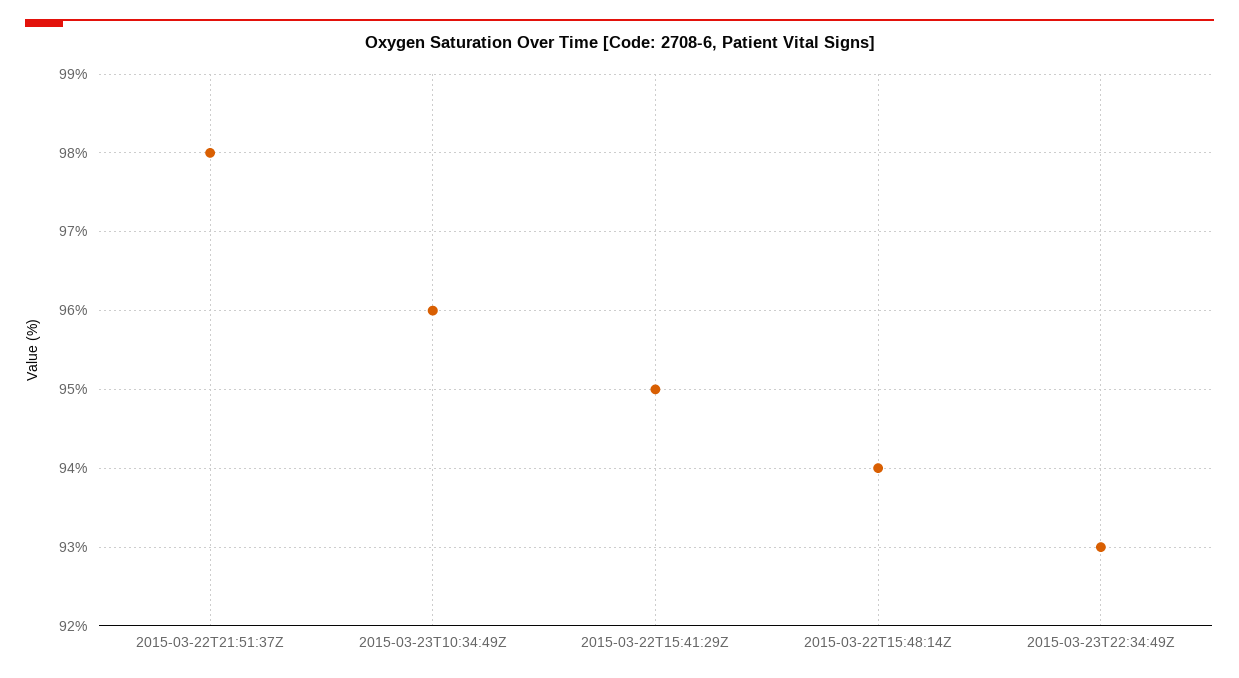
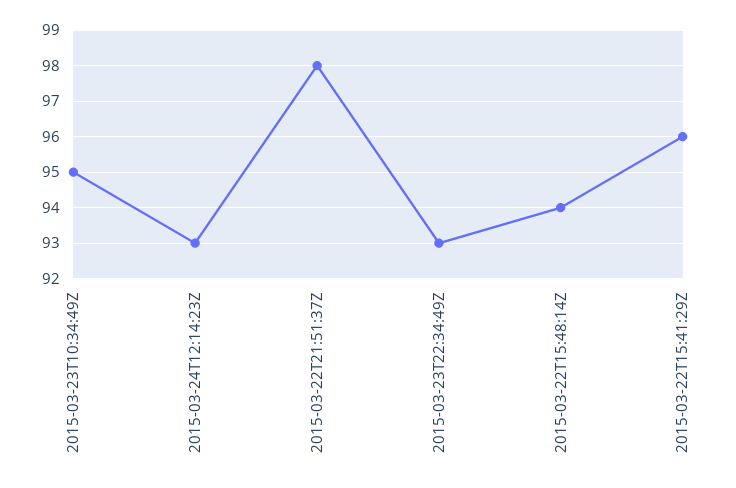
  {
    "2015-03-22T21:51:37Z": 98,
-   "2015-03-23T10:34:49Z": 96,
+   "2015-03-23T10:34:49Z": 95,
-   "2015-03-22T15:41:29Z": 95,
+   "2015-03-22T15:41:29Z": 96,
    "2015-03-22T15:48:14Z": 94,
-   "2015-03-23T22:34:49Z": 93
+   "2015-03-23T22:34:49Z": 93,
+   "2015-03-24T12:14:23Z": 93
  }

